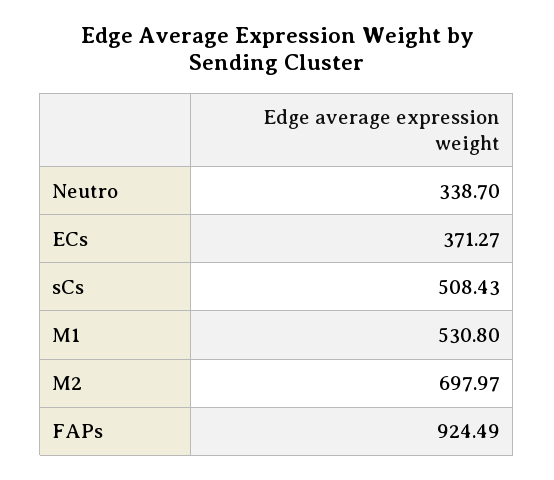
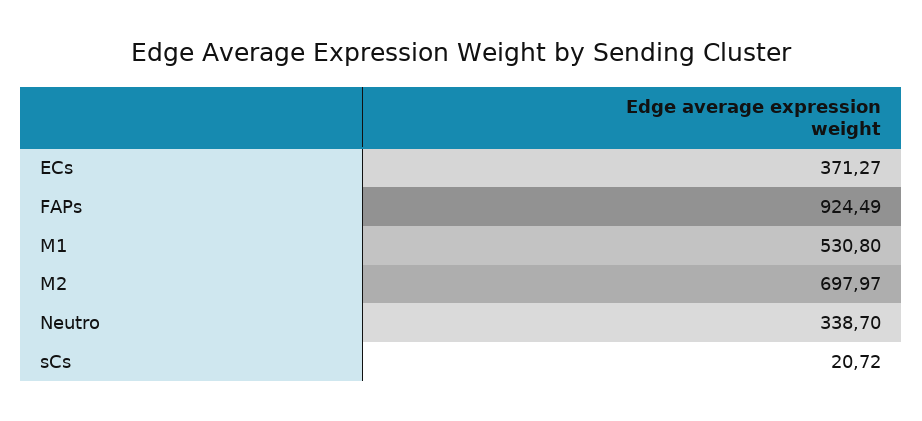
  {
    "Neutro": 338.7,
    "ECs": 371.27,
-   "sCs": 508.43,
+   "sCs": 20.72,
    "M1": 530.8,
    "M2": 697.97,
    "FAPs": 924.49
  }

